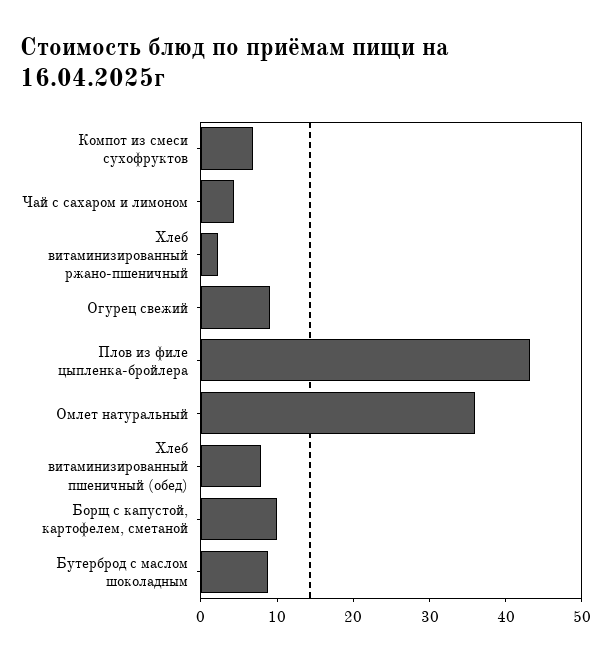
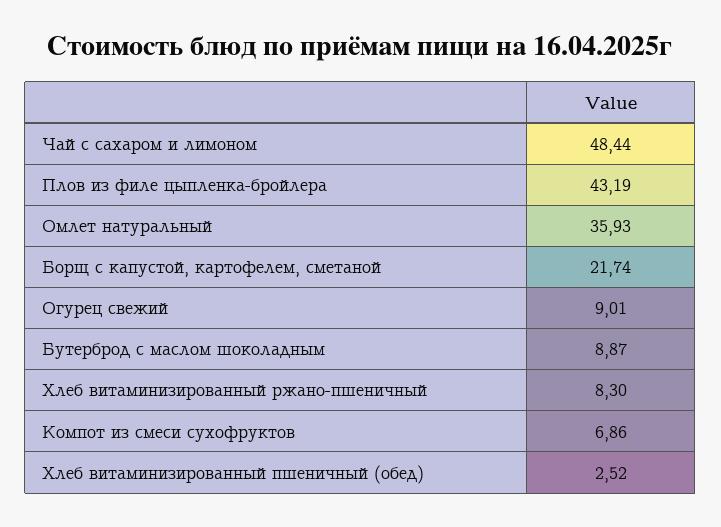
  {
    "Компот из смеси сухофруктов": 6.86,
-   "Чай с сахаром и лимоном": 4,
+   "Чай с сахаром и лимоном": 48.44,
-   "Хлеб витаминизированный ржано-пшеничный": 2,
+   "Хлеб витаминизированный ржано-пшеничный": 8.3,
    "Огурец свежий": 9.01,
    "Плов из филе цыпленка-бройлера": 43.19,
    "Омлет натуральный": 35.93,
-   "Хлеб витаминизированный пшеничный (обед)": 8,
+   "Хлеб витаминизированный пшеничный (обед)": 2.52,
-   "Борщ с капустой, картофелем, сметаной": 10,
+   "Борщ с капустой, картофелем, сметаной": 21.74,
    "Бутерброд с маслом шоколадным": 8.87
  }

